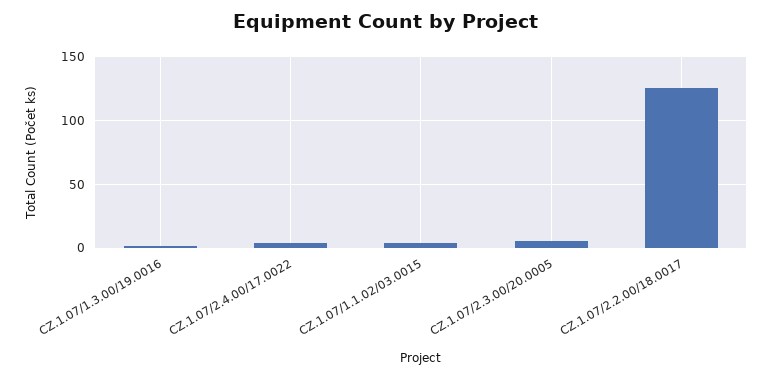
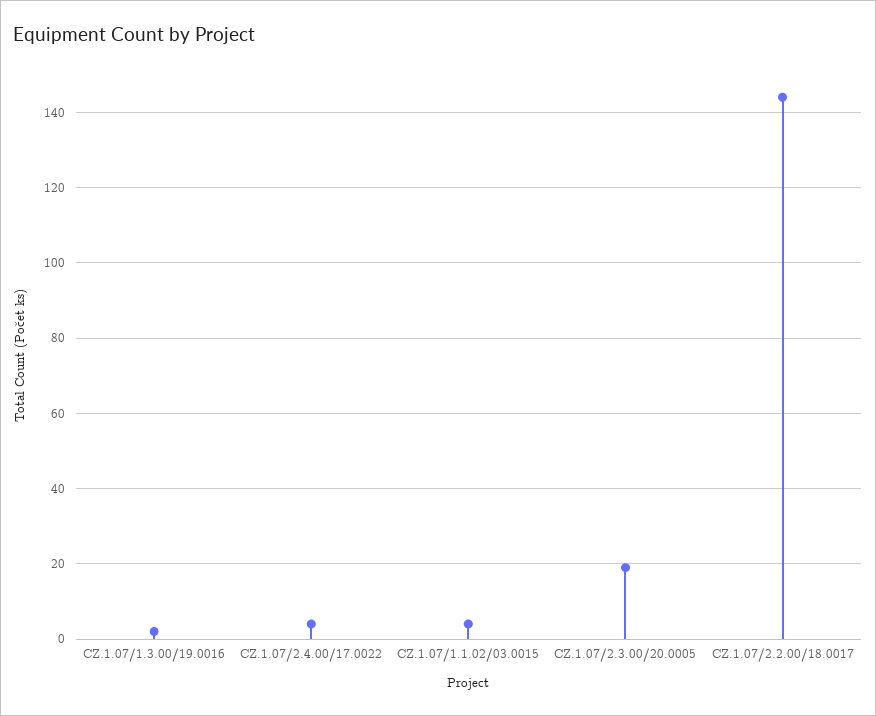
  {
    "CZ.1.07/1.3.00/19.0016": 0,
    "CZ.1.07/2.4.00/17.0022": 5,
    "CZ.1.07/1.1.02/03.0015": 5,
-   "CZ.1.07/2.3.00/20.0005": 5,
+   "CZ.1.07/2.3.00/20.0005": 20,
-   "CZ.1.07/2.2.00/18.0017": 125
+   "CZ.1.07/2.2.00/18.0017": 145
  }

